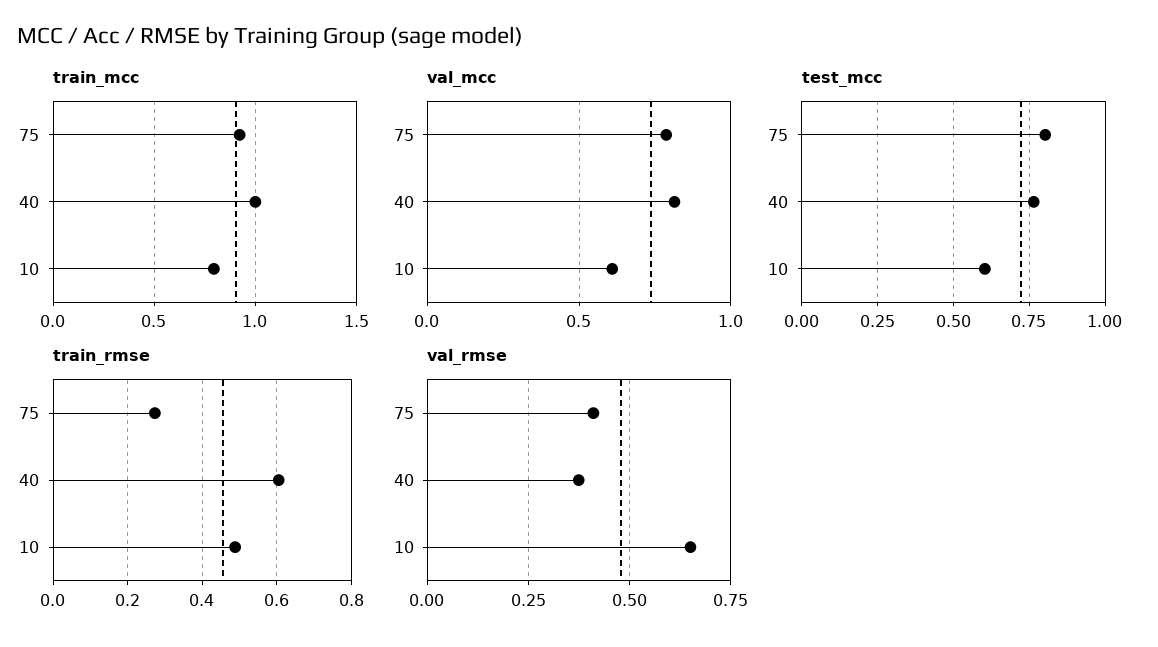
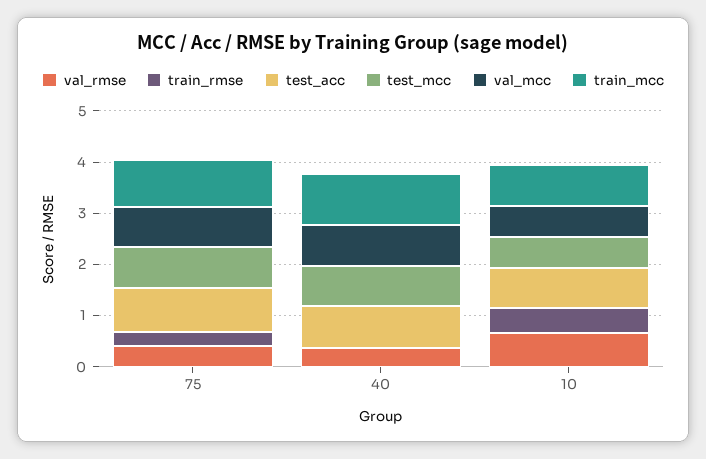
  {
    "train_mcc": {
      "75": 0.9,
      "40": 1,
      "10": 0.8
    },
    "val_mcc": {
      "75": 0.8,
      "40": 0.8,
      "10": 0.6
    },
    "test_mcc": {
      "75": 0.8,
      "40": 0.775,
      "10": 0.6
    },
    "train_rmse": {
      "75": 0.28,
-     "40": 0.6,
+     "40": 0,
      "10": 0.48
    },
    "val_rmse": {
      "75": 0.4,
      "40": 0.375,
      "10": 0.65
-   }
+   },
+   "test_acc": {
+     "75": 0.8,
+     "40": 0.8,
+     "10": 0.8
+   }
  }

